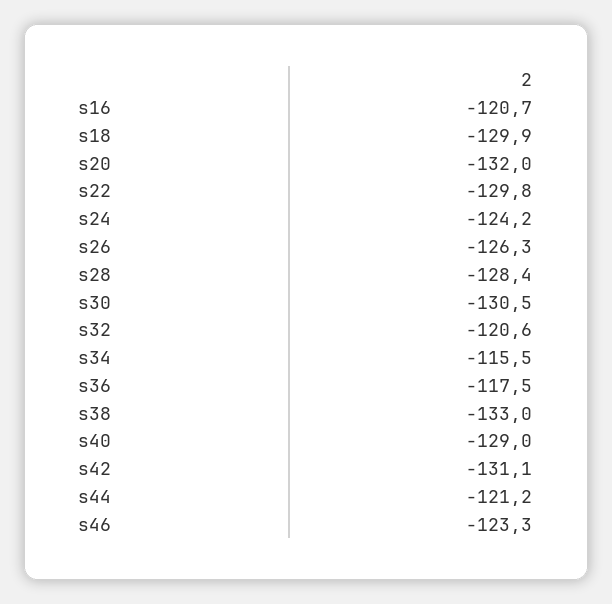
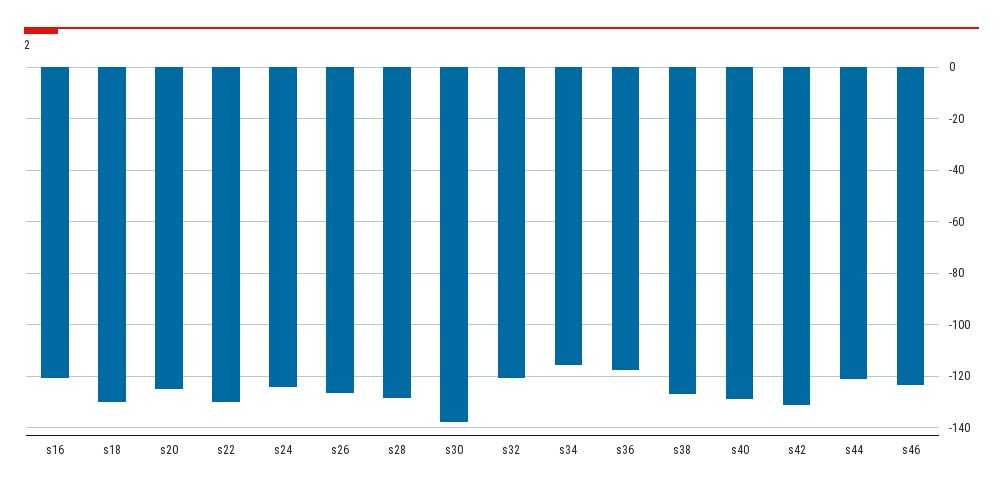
  {
    "s16": -120.7,
    "s18": -129.9,
-   "s20": -132,
+   "s20": -125,
    "s22": -129.8,
    "s24": -124.2,
    "s26": -126.3,
    "s28": -128.4,
-   "s30": -130.5,
+   "s30": -137.5,
    "s32": -120.6,
    "s34": -115.5,
    "s36": -117.5,
-   "s38": -133,
+   "s38": -127.5,
    "s40": -129,
    "s42": -131.1,
    "s44": -121.2,
    "s46": -123.3
  }

